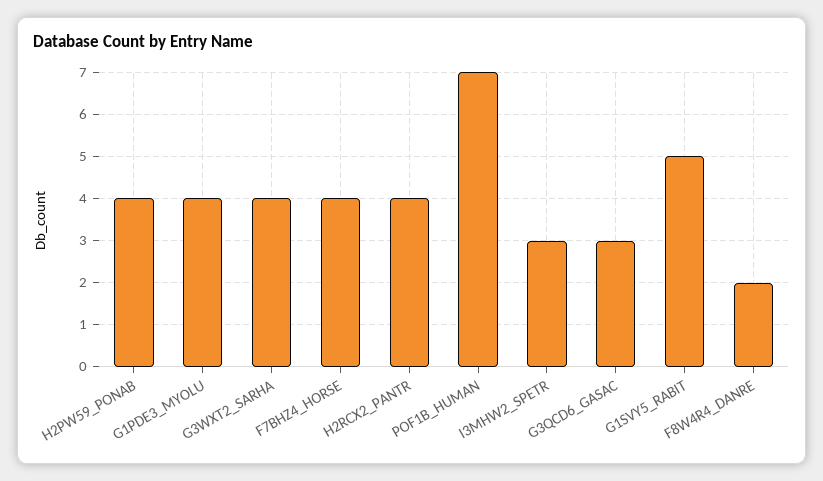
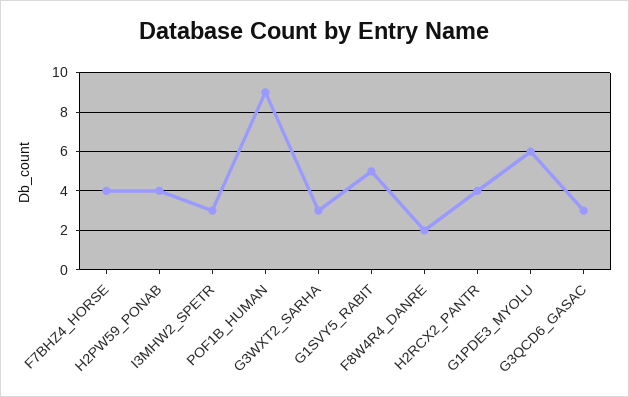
  {
    "H2PW59_PONAB": 4,
-   "G1PDE3_MYOLU": 4,
+   "G1PDE3_MYOLU": 6,
-   "G3WXT2_SARHA": 4,
+   "G3WXT2_SARHA": 3,
    "F7BHZ4_HORSE": 4,
    "H2RCX2_PANTR": 4,
-   "POF1B_HUMAN": 7,
+   "POF1B_HUMAN": 9,
    "I3MHW2_SPETR": 3,
    "G3QCD6_GASAC": 3,
    "G1SVY5_RABIT": 5,
    "F8W4R4_DANRE": 2
  }

